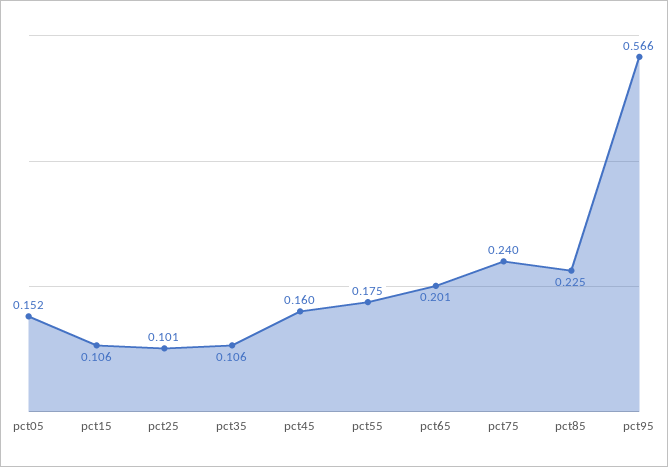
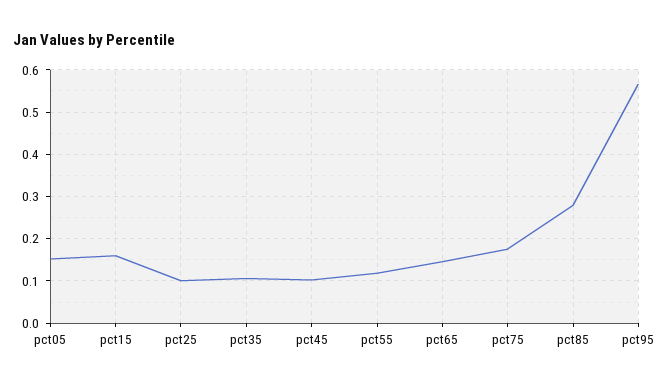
  {
    "pct05": 0.152,
-   "pct15": 0.106,
+   "pct15": 0.16,
    "pct25": 0.101,
    "pct35": 0.106,
-   "pct45": 0.16,
+   "pct45": 0.1,
-   "pct55": 0.175,
+   "pct55": 0.12,
-   "pct65": 0.201,
+   "pct65": 0.14,
-   "pct75": 0.24,
+   "pct75": 0.18,
-   "pct85": 0.225,
+   "pct85": 0.28,
    "pct95": 0.566
  }

